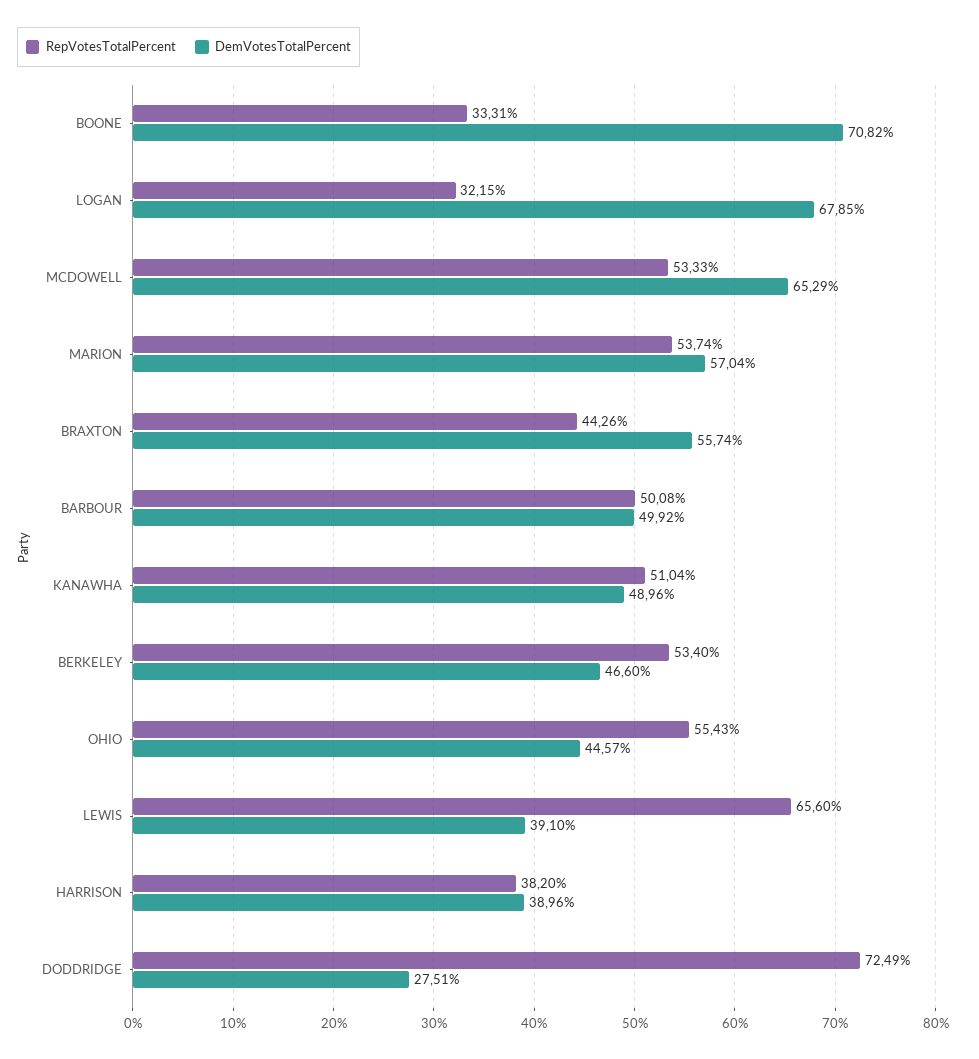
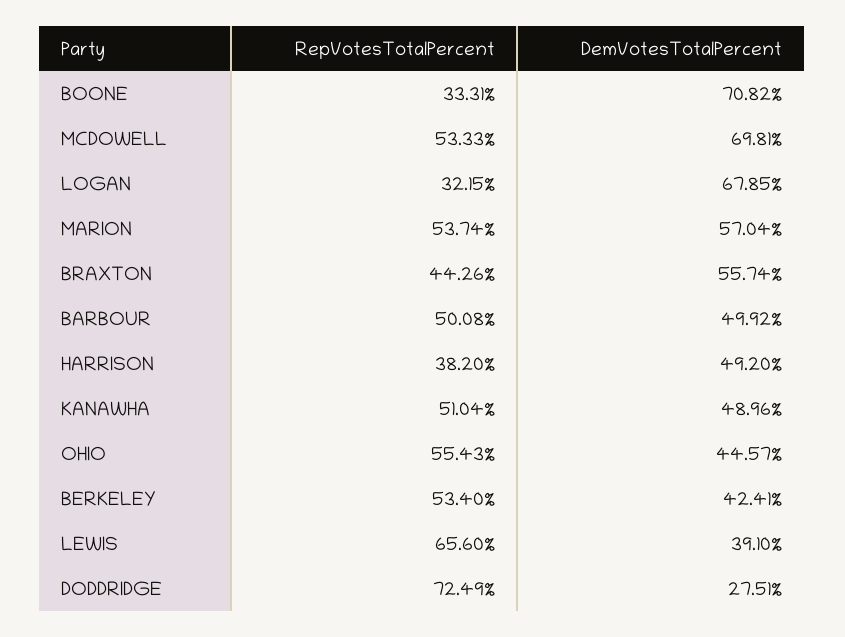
  {
    "RepVotesTotalPercent": {
      "BOONE": 33.31,
      "LOGAN": 32.15,
      "MCDOWELL": 53.33,
      "MARION": 53.74,
      "BRAXTON": 44.26,
      "BARBOUR": 50.08,
      "KANAWHA": 51.04,
      "BERKELEY": 53.4,
      "OHIO": 55.43,
      "LEWIS": 65.6,
      "HARRISON": 38.2,
      "DODDRIDGE": 72.49
    },
    "DemVotesTotalPercent": {
      "BOONE": 70.82,
      "LOGAN": 67.85,
-     "MCDOWELL": 65.29,
+     "MCDOWELL": 69.81,
      "MARION": 57.04,
      "BRAXTON": 55.74,
      "BARBOUR": 49.92,
      "KANAWHA": 48.96,
-     "BERKELEY": 46.6,
+     "BERKELEY": 42.41,
      "OHIO": 44.57,
      "LEWIS": 39.1,
-     "HARRISON": 38.96,
+     "HARRISON": 49.2,
      "DODDRIDGE": 27.51
    }
  }

